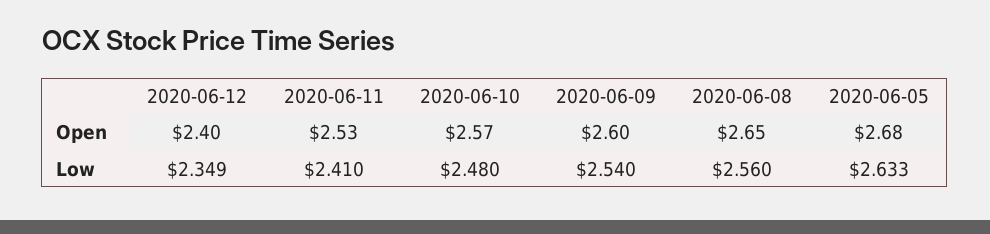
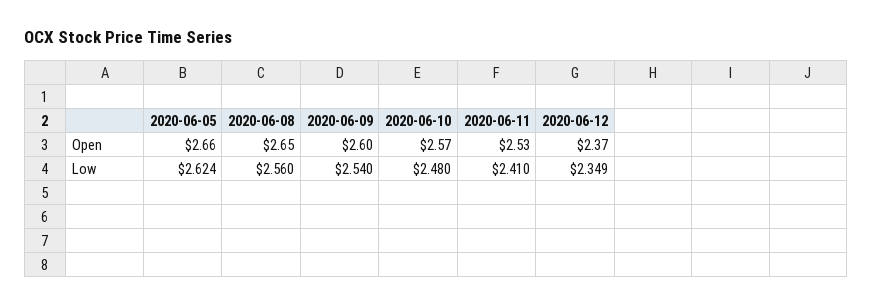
  {
    "2020-06-12": {
-     "Open": 2.4,
+     "Open": 2.37,
      "Low": 2.349
    },
    "2020-06-11": {
      "Open": 2.53,
      "Low": 2.41
    },
    "2020-06-10": {
      "Open": 2.57,
      "Low": 2.48
    },
    "2020-06-09": {
      "Open": 2.6,
      "Low": 2.54
    },
    "2020-06-08": {
      "Open": 2.65,
      "Low": 2.56
    },
    "2020-06-05": {
-     "Open": 2.68,
+     "Open": 2.66,
-     "Low": 2.633
+     "Low": 2.624
    }
  }

